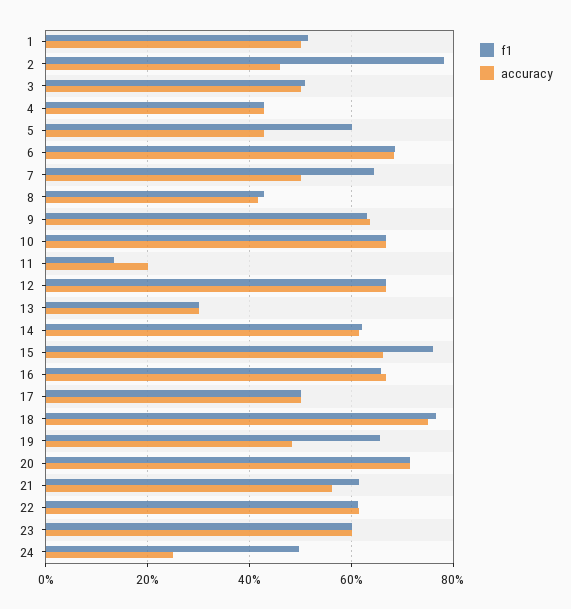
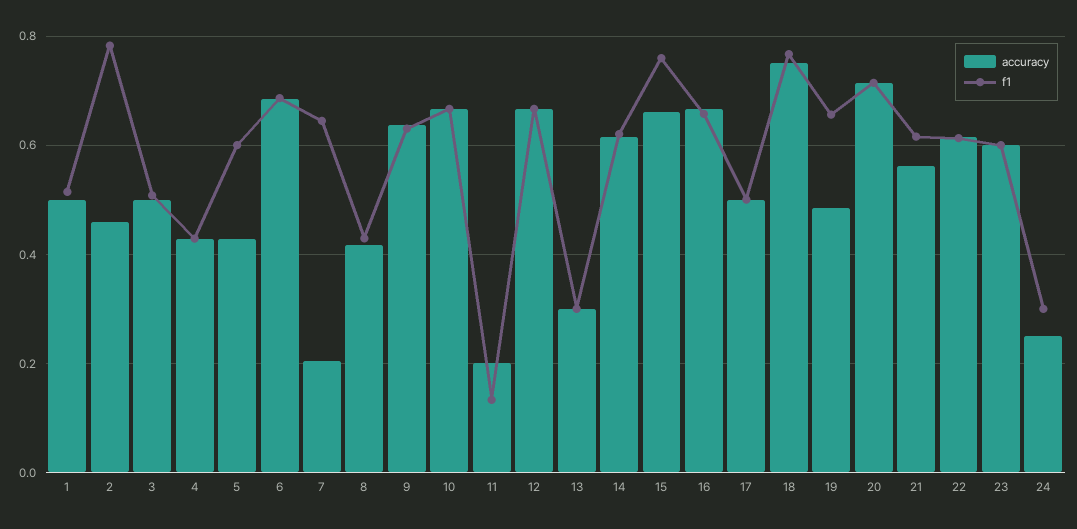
  {
    "f1": {
      "1": 0.52,
      "2": 0.78,
      "3": 0.5,
      "4": 0.42,
      "5": 0.6,
      "6": 0.68,
      "7": 0.64,
      "8": 0.42,
      "9": 0.64,
      "10": 0.66,
      "11": 0.14,
      "12": 0.66,
      "13": 0.3,
      "14": 0.62,
      "15": 0.76,
      "16": 0.66,
      "17": 0.5,
      "18": 0.76,
      "19": 0.66,
      "20": 0.72,
      "21": 0.62,
      "22": 0.62,
      "23": 0.6,
-     "24": 0.5
+     "24": 0.3
    },
    "accuracy": {
      "1": 0.5,
      "2": 0.46,
      "3": 0.5,
      "4": 0.42,
      "5": 0.42,
      "6": 0.68,
-     "7": 0.5,
+     "7": 0.2,
      "8": 0.42,
      "9": 0.64,
      "10": 0.66,
      "11": 0.2,
      "12": 0.66,
      "13": 0.3,
      "14": 0.62,
      "15": 0.66,
      "16": 0.66,
      "17": 0.5,
      "18": 0.76,
      "19": 0.48,
      "20": 0.72,
      "21": 0.56,
      "22": 0.62,
      "23": 0.6,
      "24": 0.26
    }
  }

